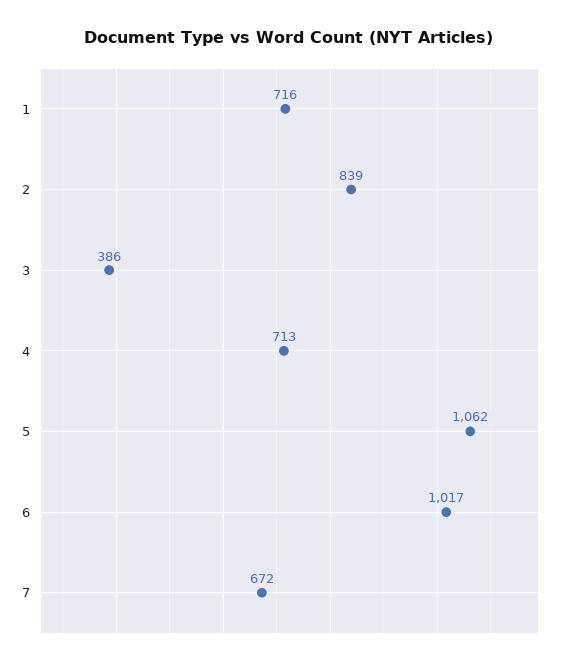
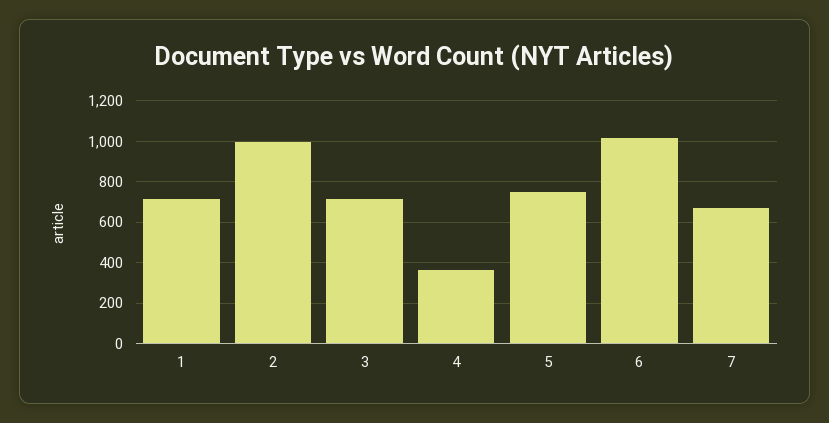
  {
    "1": 716,
-   "2": 839,
+   "2": 1000,
-   "3": 386,
+   "3": 700,
-   "4": 713,
+   "4": 350,
-   "5": 1062,
+   "5": 750,
    "6": 1017,
    "7": 672
  }

